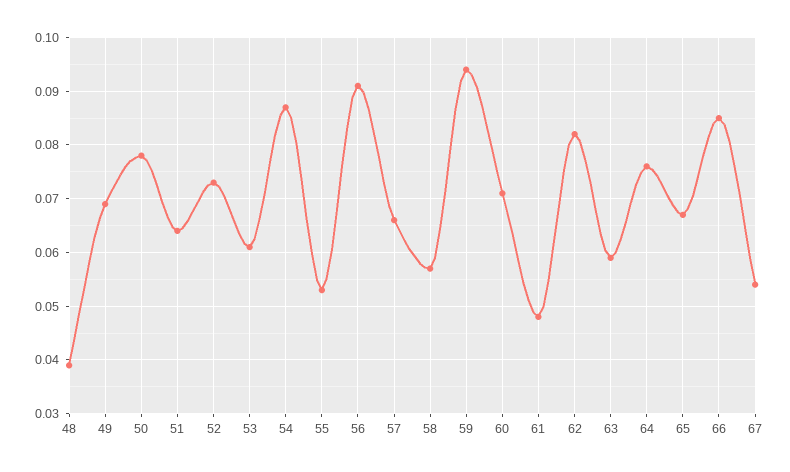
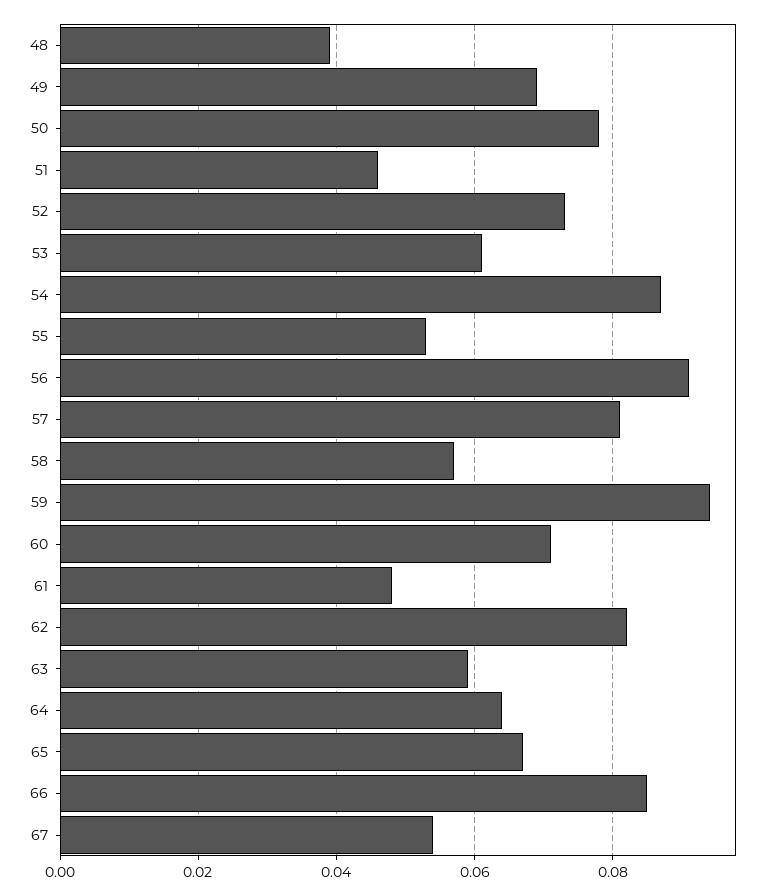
  {
    "48": 0.04,
    "49": 0.07,
    "50": 0.08,
-   "51": 0.065,
+   "51": 0.045,
    "52": 0.075,
    "53": 0.06,
    "54": 0.085,
    "55": 0.055,
    "56": 0.09,
-   "57": 0.065,
+   "57": 0.08,
    "58": 0.055,
    "59": 0.095,
    "60": 0.07,
    "61": 0.05,
    "62": 0.08,
    "63": 0.06,
-   "64": 0.075,
+   "64": 0.065,
    "65": 0.065,
    "66": 0.085,
    "67": 0.055
  }

